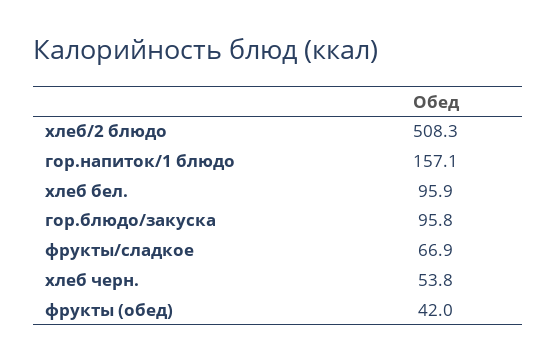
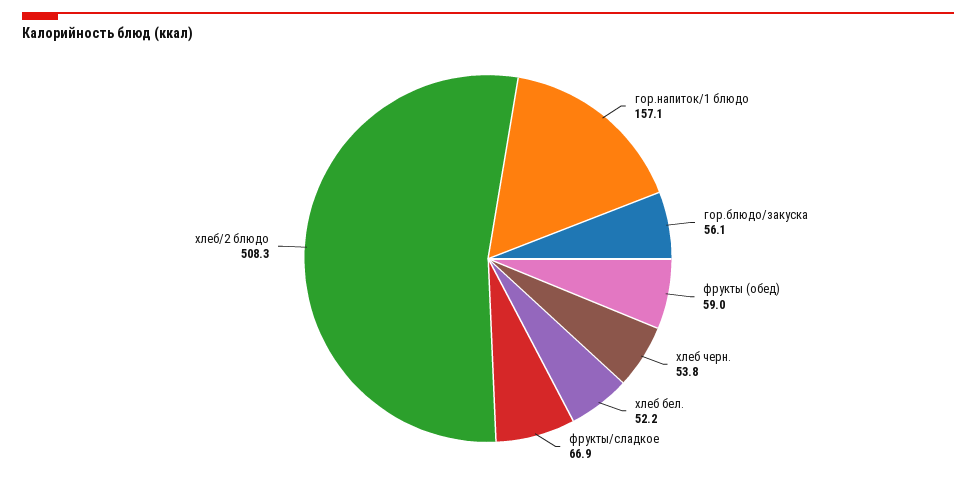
  {
    "хлеб/2 блюдо": 508.3,
    "гор.напиток/1 блюдо": 157.1,
-   "хлеб бел.": 95.9,
+   "хлеб бел.": 52.2,
-   "гор.блюдо/закуска": 95.8,
+   "гор.блюдо/закуска": 56.1,
    "фрукты/сладкое": 66.9,
    "хлеб черн.": 53.8,
-   "фрукты (обед)": 42
+   "фрукты (обед)": 59
  }

